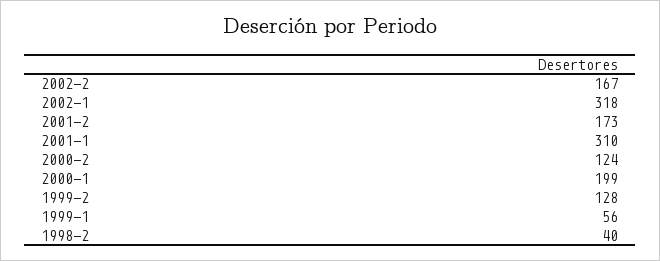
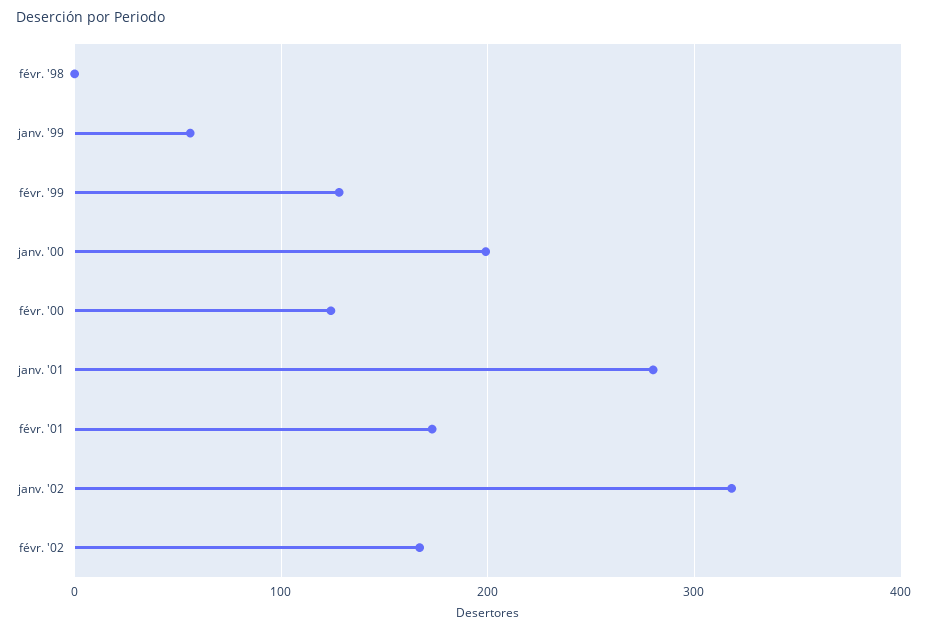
  {
    "2002-2": 167,
    "2002-1": 318,
    "2001-2": 173,
-   "2001-1": 310,
+   "2001-1": 280,
    "2000-2": 124,
    "2000-1": 199,
    "1999-2": 128,
    "1999-1": 56,
-   "1998-2": 40
+   "1998-2": 0
  }

